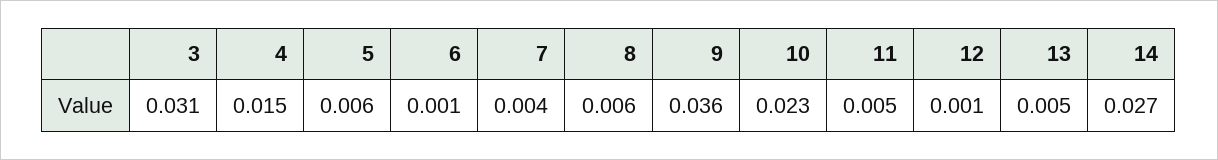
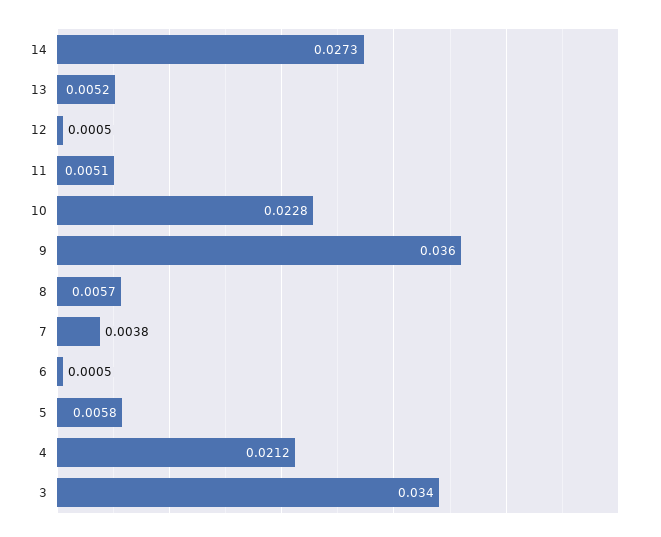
  {
-   "3": 0.031,
+   "3": 0.034,
-   "4": 0.015,
+   "4": 0.0212,
    "5": 0.0058,
    "6": 0.0005,
    "7": 0.0038,
    "8": 0.0057,
    "9": 0.036,
    "10": 0.0228,
    "11": 0.0051,
    "12": 0.0005,
    "13": 0.0052,
    "14": 0.0273
  }

